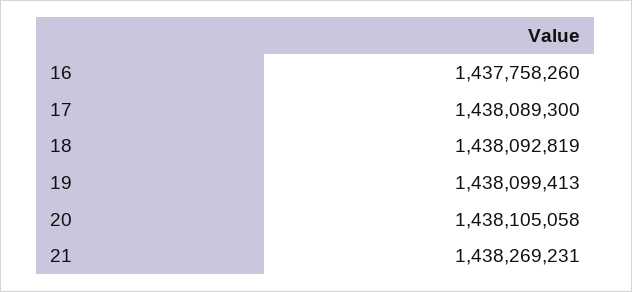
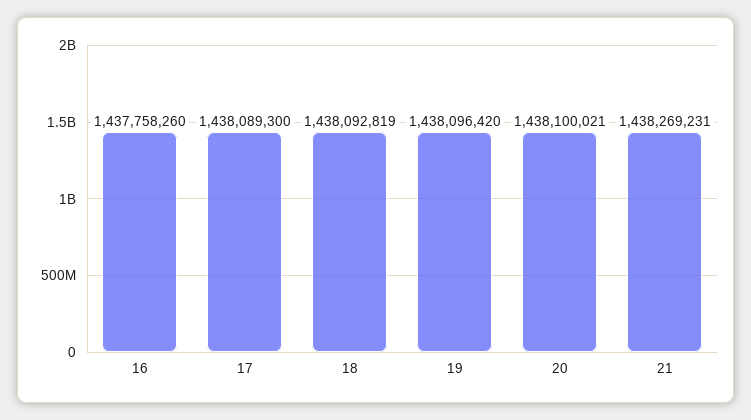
  {
    "16": 1437758260,
    "17": 1438089300,
    "18": 1438092819,
-   "19": 1438099413,
+   "19": 1438096420,
-   "20": 1438105058,
+   "20": 1438100021,
    "21": 1438269231
  }

